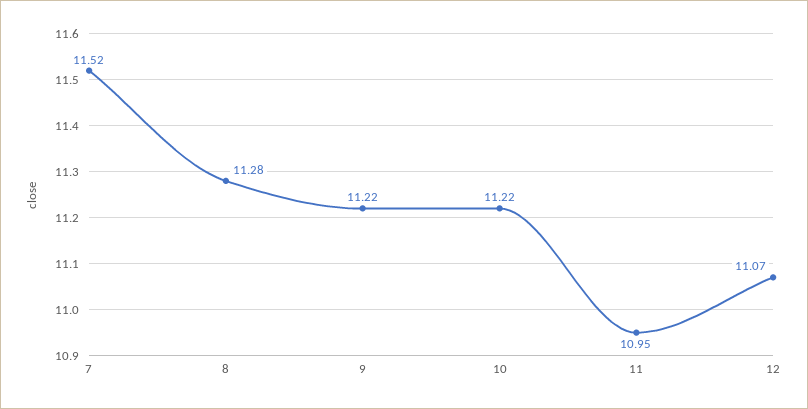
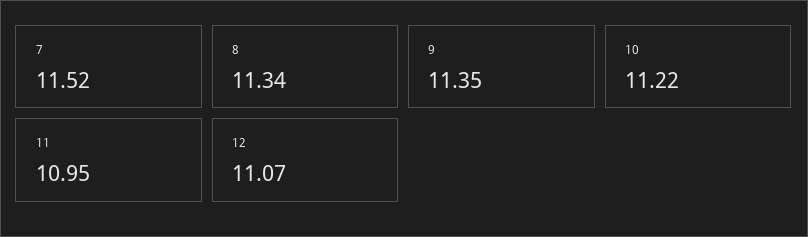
  {
    "7": 11.52,
-   "8": 11.28,
+   "8": 11.34,
-   "9": 11.22,
+   "9": 11.35,
    "10": 11.22,
    "11": 10.95,
    "12": 11.07
  }

